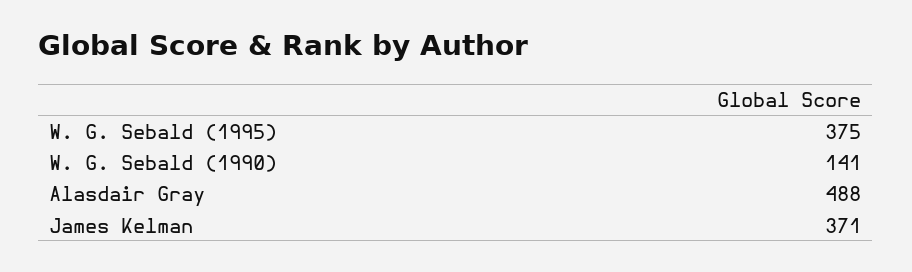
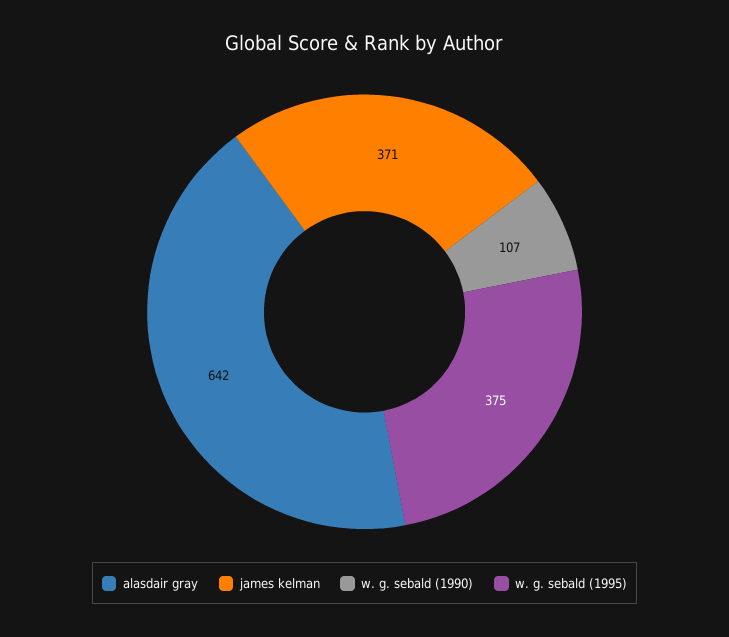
  {
    "W. G. Sebald (1995)": 375,
-   "W. G. Sebald (1990)": 141,
+   "W. G. Sebald (1990)": 107,
-   "Alasdair Gray": 488,
+   "Alasdair Gray": 642,
    "James Kelman": 371
  }

